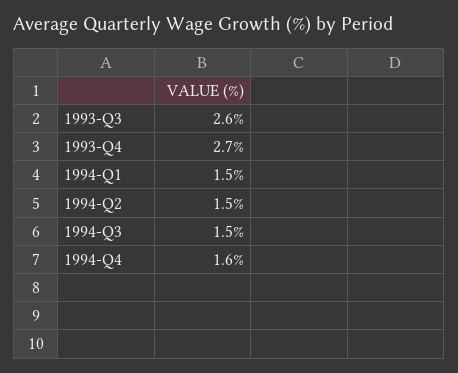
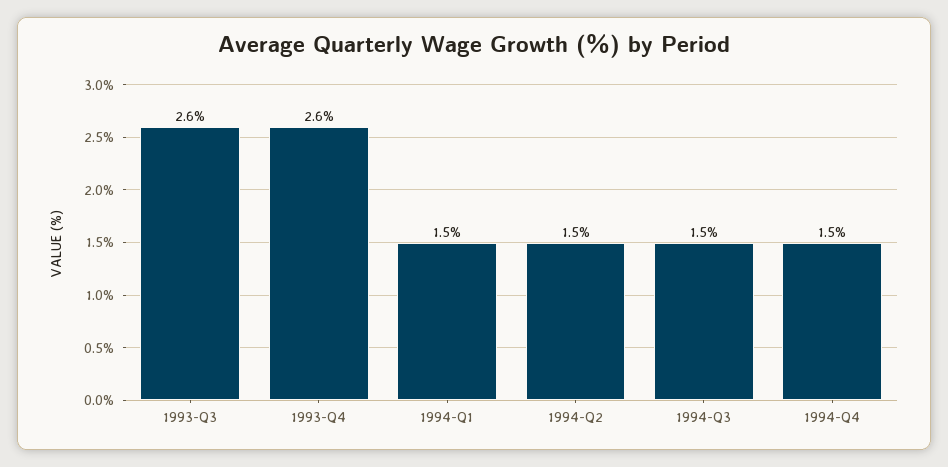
  {
    "1993-Q3": 2.6,
-   "1993-Q4": 2.7,
+   "1993-Q4": 2.6,
    "1994-Q1": 1.5,
    "1994-Q2": 1.5,
    "1994-Q3": 1.5,
-   "1994-Q4": 1.6
+   "1994-Q4": 1.5
  }

